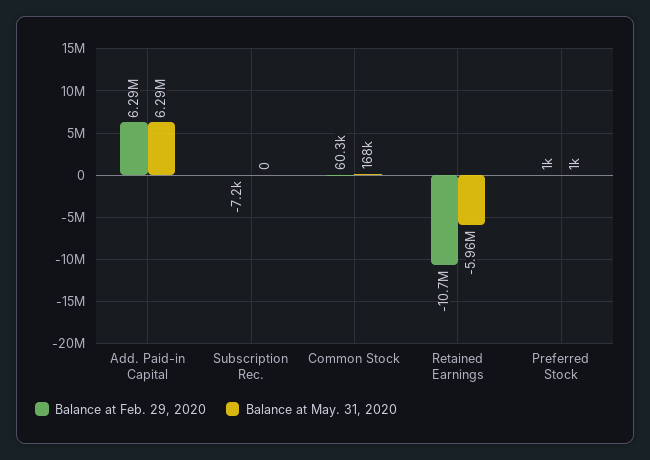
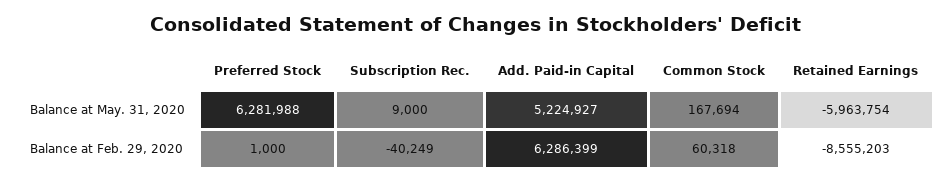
  {
    "Balance at Feb. 29, 2020": {
      "Add. Paid-in Capital": 6286399,
-     "Subscription Rec.": -7200,
+     "Subscription Rec.": -40249,
      "Common Stock": 60318,
-     "Retained Earnings": -10700000,
+     "Retained Earnings": -8555203,
      "Preferred Stock": 1000
    },
    "Balance at May. 31, 2020": {
-     "Add. Paid-in Capital": 6290000,
+     "Add. Paid-in Capital": 5224927,
-     "Subscription Rec.": 0,
+     "Subscription Rec.": 9000,
      "Common Stock": 167694,
      "Retained Earnings": -5963754,
-     "Preferred Stock": 1000
+     "Preferred Stock": 6281988
    }
  }

